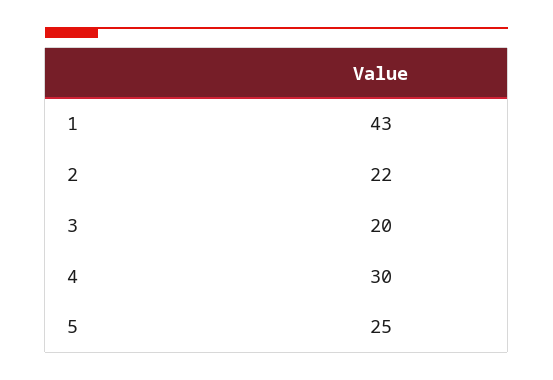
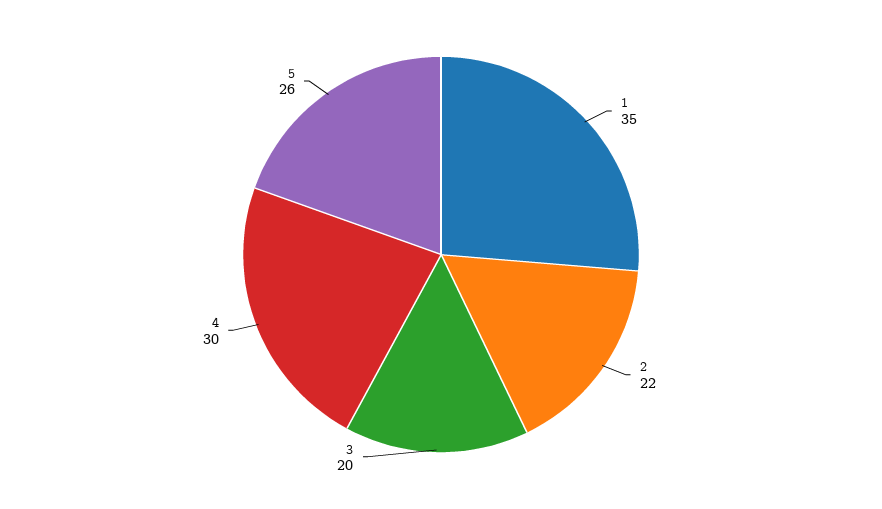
  {
-   "1": 43,
+   "1": 35,
    "2": 22,
    "3": 20,
    "4": 30,
-   "5": 25
+   "5": 26
  }

